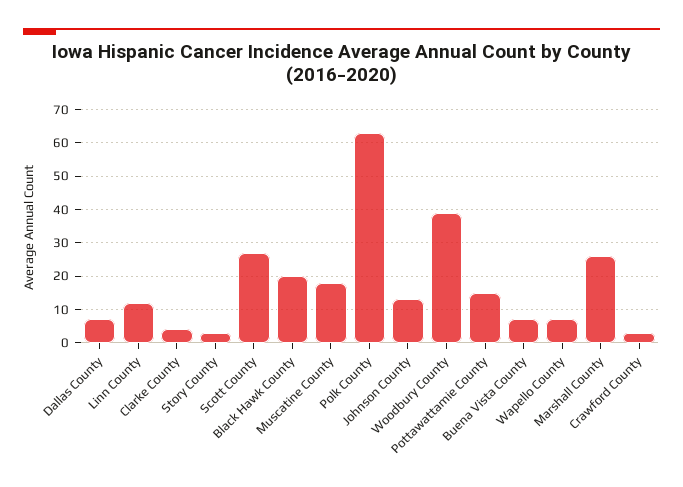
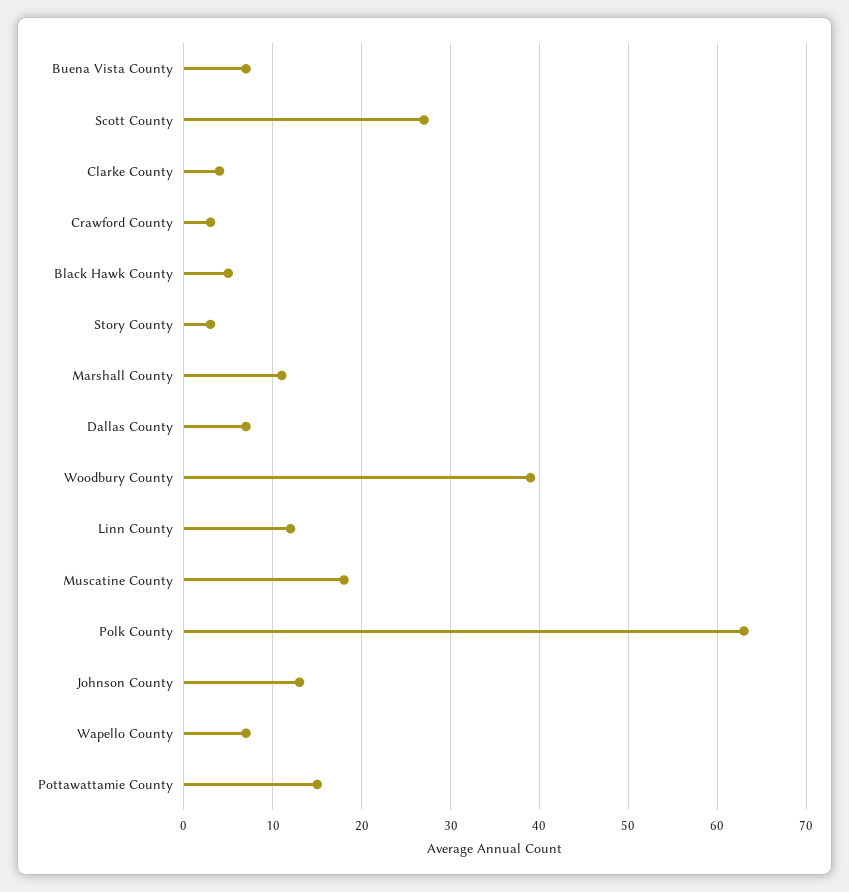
  {
    "Dallas County": 7,
    "Linn County": 12,
    "Clarke County": 4,
    "Story County": 3,
    "Scott County": 27,
-   "Black Hawk County": 20,
+   "Black Hawk County": 5,
    "Muscatine County": 18,
    "Polk County": 63,
    "Johnson County": 13,
    "Woodbury County": 39,
    "Pottawattamie County": 15,
    "Buena Vista County": 7,
    "Wapello County": 7,
-   "Marshall County": 25,
+   "Marshall County": 11,
    "Crawford County": 3
  }

